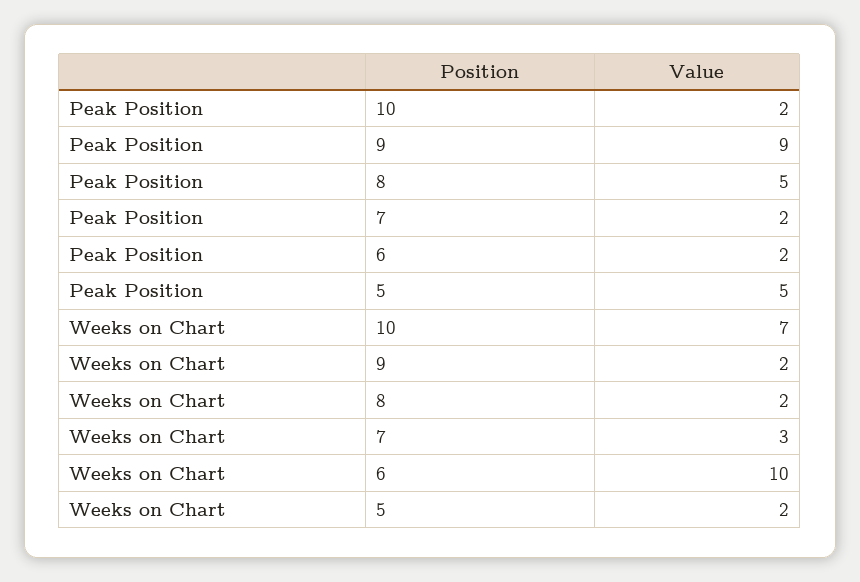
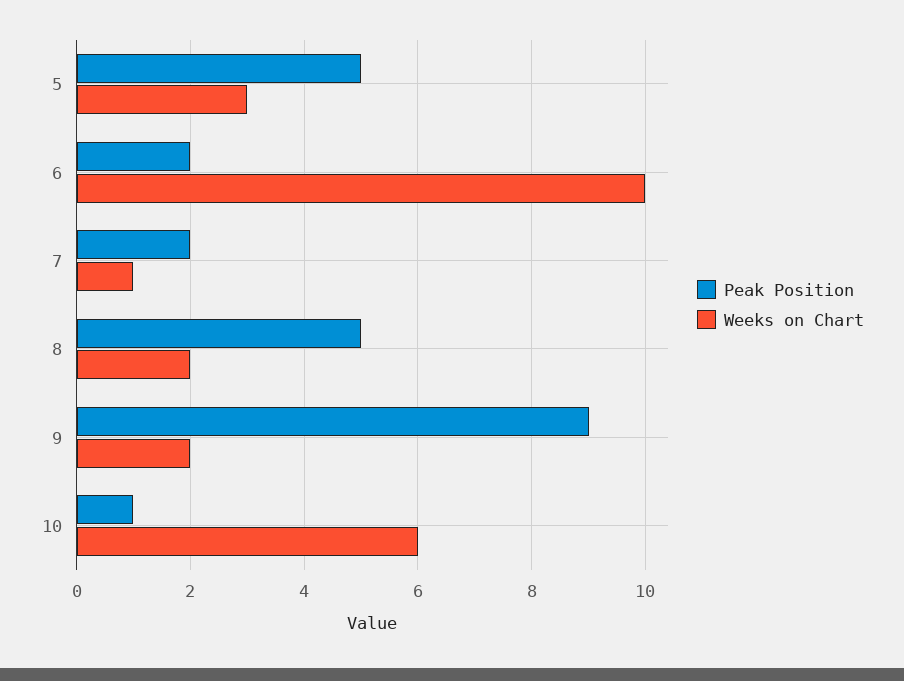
  {
    "Peak Position": {
-     "10": 2,
+     "10": 1,
      "9": 9,
      "8": 5,
      "7": 2,
      "6": 2,
      "5": 5
    },
    "Weeks on Chart": {
-     "10": 7,
+     "10": 6,
      "9": 2,
      "8": 2,
-     "7": 3,
+     "7": 1,
      "6": 10,
-     "5": 2
+     "5": 3
    }
  }

